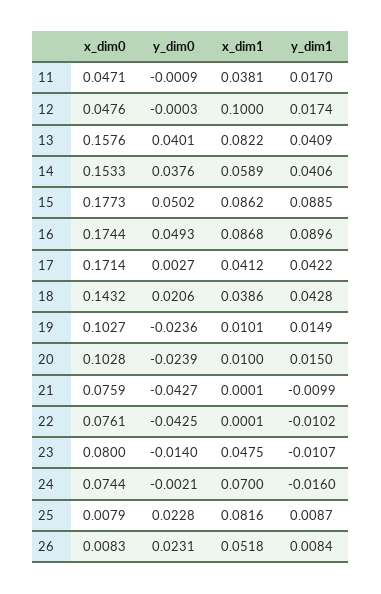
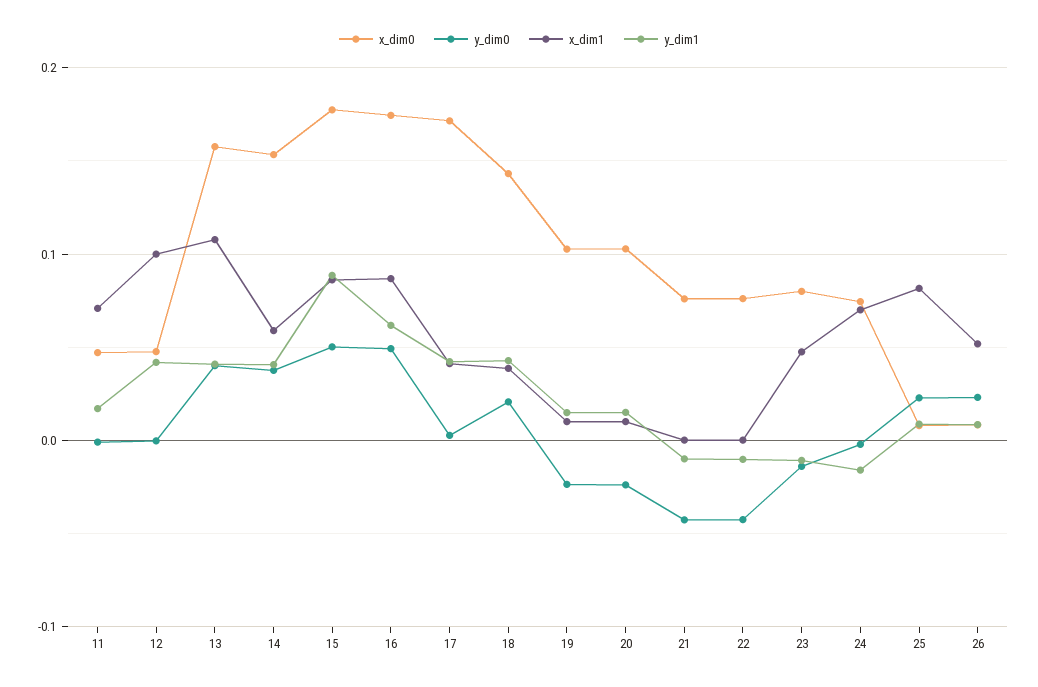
  {
    "x_dim0": {
      "11": 0.0471,
      "12": 0.0476,
      "13": 0.1576,
      "14": 0.1533,
      "15": 0.1773,
      "16": 0.1744,
      "17": 0.1714,
      "18": 0.1432,
      "19": 0.1027,
      "20": 0.1028,
      "21": 0.0759,
      "22": 0.0761,
      "23": 0.08,
      "24": 0.0744,
      "25": 0.0079,
      "26": 0.0083
    },
    "y_dim0": {
      "11": -0.0009,
      "12": -0.0003,
      "13": 0.0401,
      "14": 0.0376,
      "15": 0.0502,
      "16": 0.0493,
      "17": 0.0027,
      "18": 0.0206,
      "19": -0.0236,
      "20": -0.0239,
      "21": -0.0427,
      "22": -0.0425,
      "23": -0.014,
      "24": -0.0021,
      "25": 0.0228,
      "26": 0.0231
    },
    "x_dim1": {
-     "11": 0.0381,
+     "11": 0.07,
      "12": 0.1,
-     "13": 0.0822,
+     "13": 0.11,
      "14": 0.0589,
      "15": 0.0862,
      "16": 0.0868,
      "17": 0.0412,
      "18": 0.0386,
      "19": 0.0101,
      "20": 0.01,
      "21": 0.0001,
      "22": 0.0001,
      "23": 0.0475,
      "24": 0.07,
      "25": 0.0816,
      "26": 0.0518
    },
    "y_dim1": {
      "11": 0.017,
-     "12": 0.0174,
+     "12": 0.04,
      "13": 0.0409,
      "14": 0.0406,
      "15": 0.0885,
-     "16": 0.0896,
+     "16": 0.06,
      "17": 0.0422,
      "18": 0.0428,
      "19": 0.0149,
      "20": 0.015,
      "21": -0.0099,
      "22": -0.0102,
      "23": -0.0107,
      "24": -0.016,
      "25": 0.0087,
      "26": 0.0084
    }
  }

